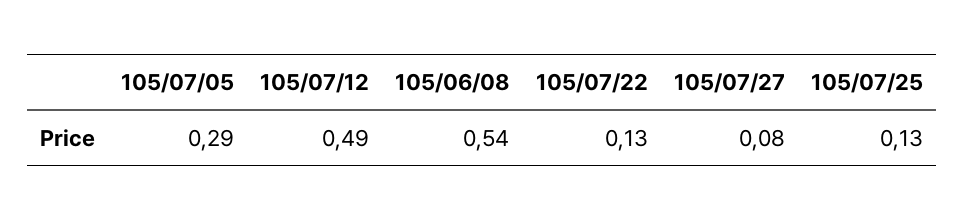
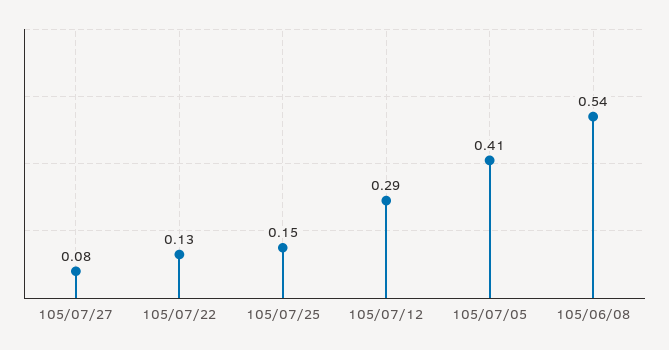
  {
-   "105/07/05": 0.29,
+   "105/07/05": 0.41,
-   "105/07/12": 0.49,
+   "105/07/12": 0.29,
    "105/06/08": 0.54,
    "105/07/22": 0.13,
    "105/07/27": 0.08,
-   "105/07/25": 0.13
+   "105/07/25": 0.15
  }

